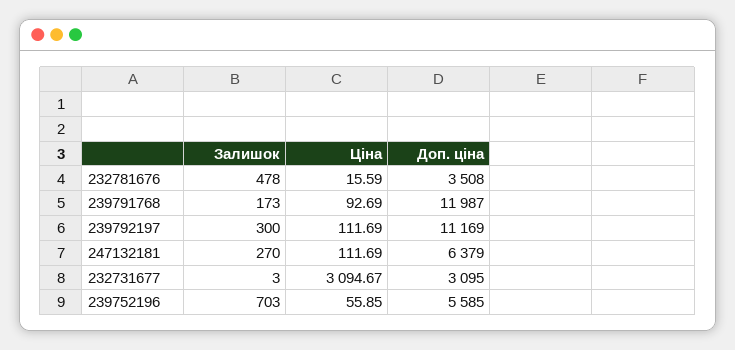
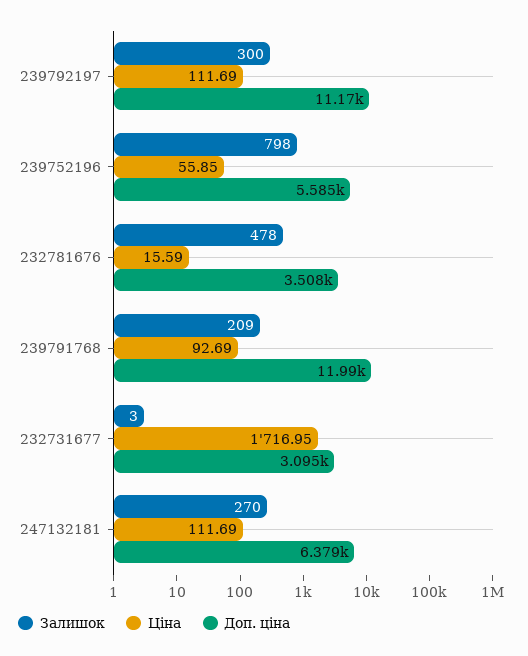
  {
    "Залишок": {
      "232781676": 478,
-     "239791768": 173,
+     "239791768": 209,
      "239792197": 300,
      "247132181": 270,
      "232731677": 3,
-     "239752196": 703
+     "239752196": 798
    },
    "Ціна": {
      "232781676": 15.59,
      "239791768": 92.69,
      "239792197": 111.69,
      "247132181": 111.69,
-     "232731677": 3094.67,
+     "232731677": 1716.95,
      "239752196": 55.85
    },
    "Доп. ціна": {
      "232781676": 3508,
      "239791768": 11987,
      "239792197": 11169,
      "247132181": 6379,
      "232731677": 3095,
      "239752196": 5585
    }
  }

